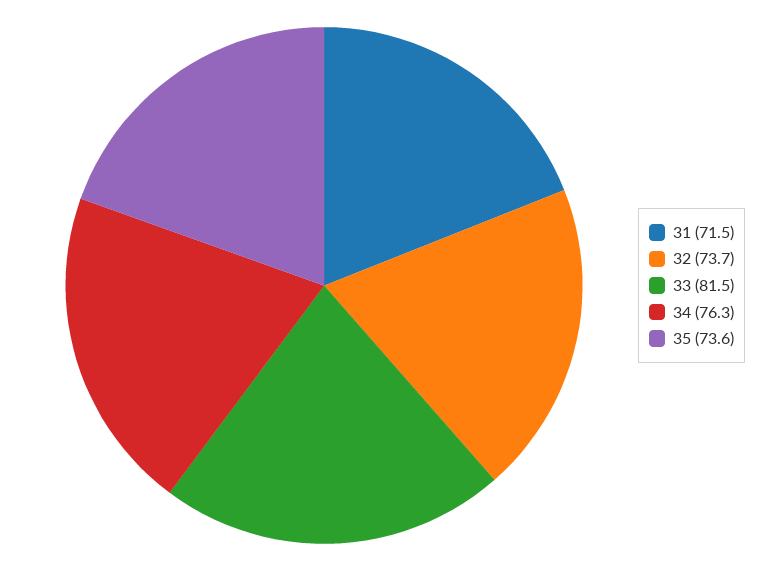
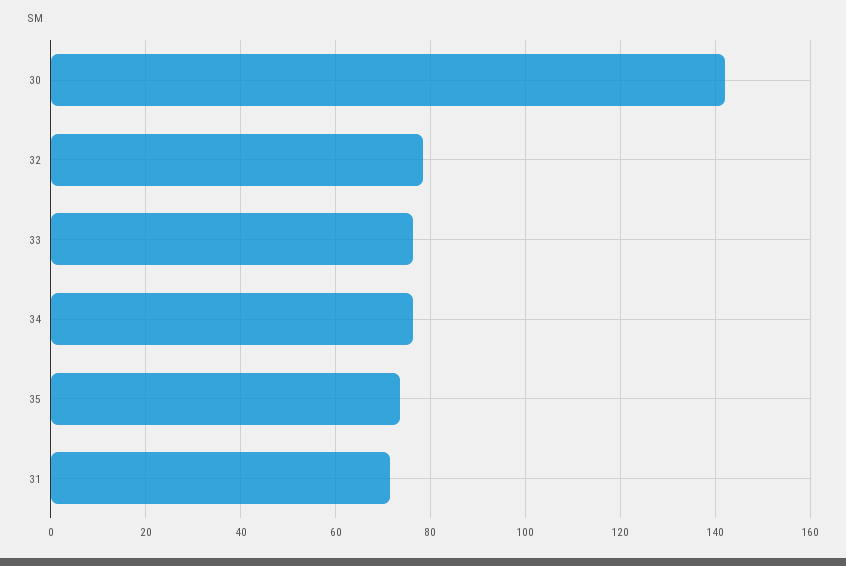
  {
    "31": 71.5,
-   "32": 73.7,
+   "32": 78,
-   "33": 81.5,
+   "33": 76,
    "34": 76.3,
-   "35": 73.6
+   "35": 73.6,
+   "30": 142
  }

